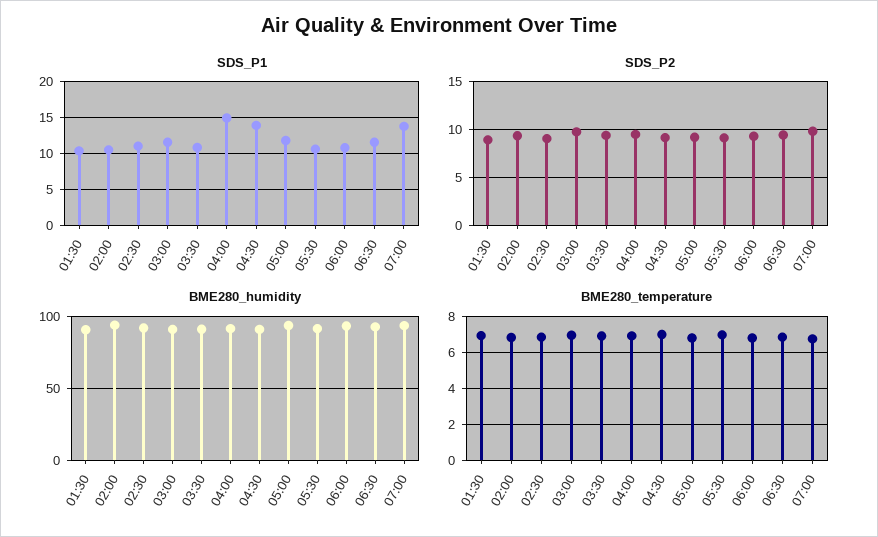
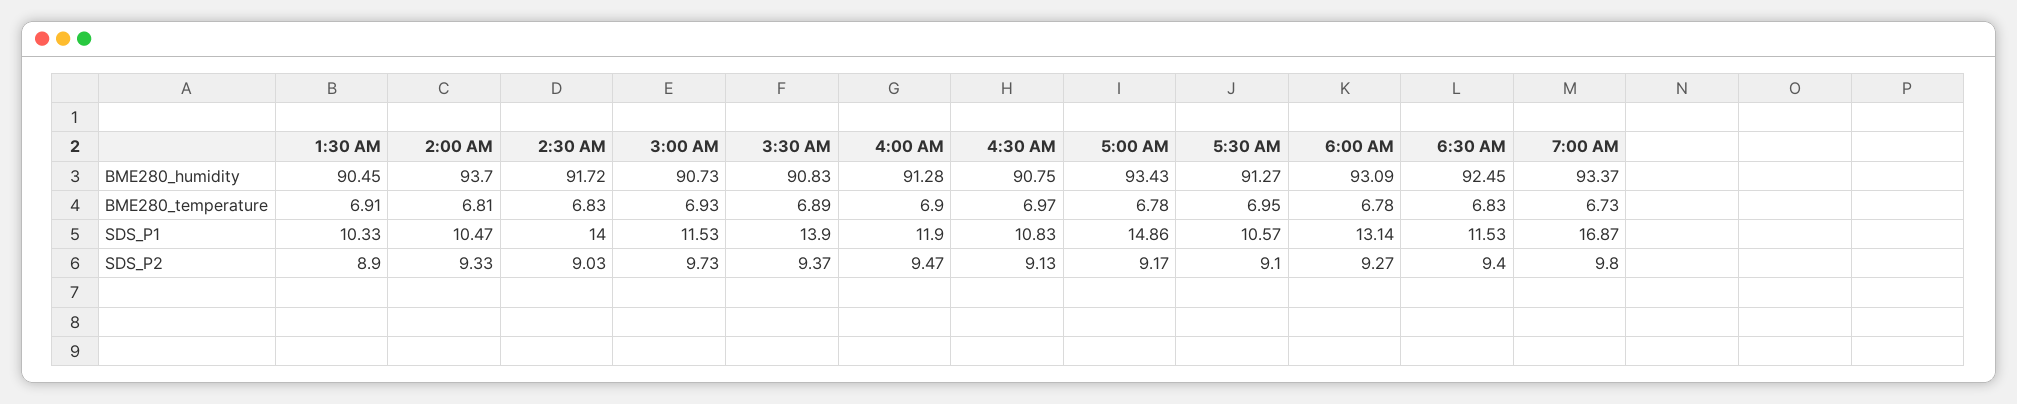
  {
    "SDS_P1": {
      "01:30": 10.33,
      "02:00": 10.47,
-     "02:30": 11,
+     "02:30": 14,
      "03:00": 11.53,
-     "03:30": 11,
+     "03:30": 13.9,
-     "04:00": 15,
+     "04:00": 11.9,
-     "04:30": 14,
+     "04:30": 10.83,
-     "05:00": 12,
+     "05:00": 14.86,
      "05:30": 10.57,
-     "06:00": 11,
+     "06:00": 13.14,
      "06:30": 11.53,
-     "07:00": 14
+     "07:00": 16.87
    },
    "SDS_P2": {
      "01:30": 8.9,
      "02:00": 9.33,
      "02:30": 9.03,
      "03:00": 9.73,
      "03:30": 9.37,
      "04:00": 9.47,
      "04:30": 9.13,
      "05:00": 9.17,
      "05:30": 9.1,
      "06:00": 9.27,
      "06:30": 9.4,
      "07:00": 9.8
    },
    "BME280_humidity": {
      "01:30": 90.45,
      "02:00": 93.7,
      "02:30": 91.72,
      "03:00": 90.73,
      "03:30": 90.83,
      "04:00": 91.28,
      "04:30": 90.75,
      "05:00": 93.43,
      "05:30": 91.27,
      "06:00": 93.09,
      "06:30": 92.45,
      "07:00": 93.37
    },
    "BME280_temperature": {
      "01:30": 6.91,
      "02:00": 6.81,
      "02:30": 6.83,
      "03:00": 6.93,
      "03:30": 6.89,
      "04:00": 6.9,
      "04:30": 6.97,
      "05:00": 6.78,
      "05:30": 6.95,
      "06:00": 6.78,
      "06:30": 6.83,
      "07:00": 6.73
    }
  }

